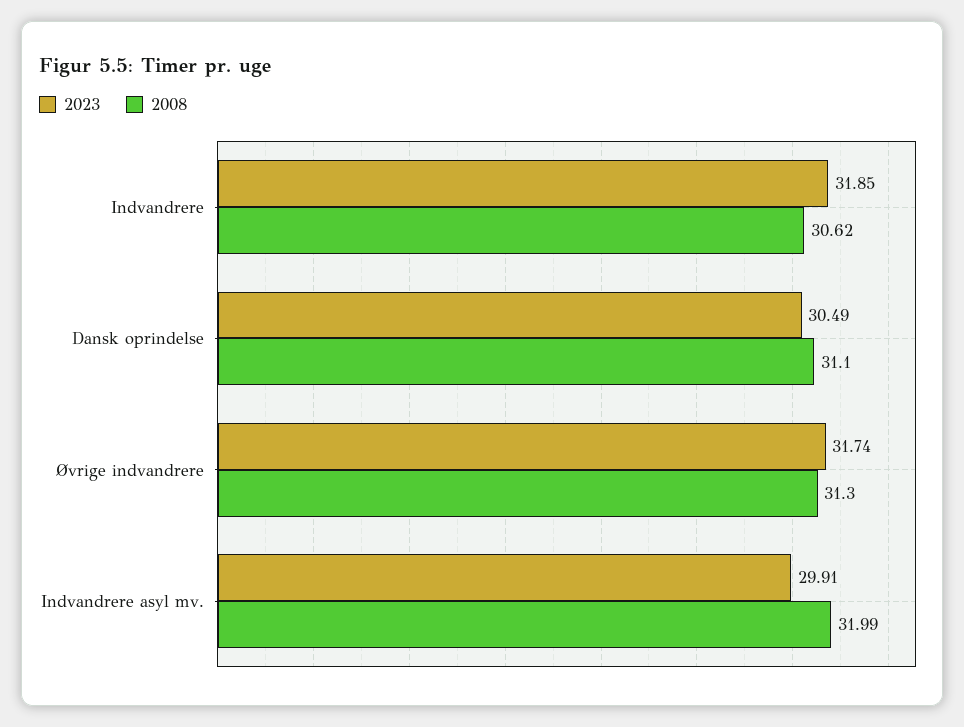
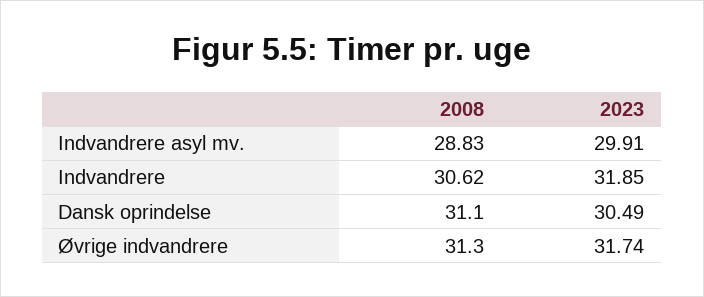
  {
    "2023": {
      "Indvandrere": 31.85,
      "Dansk oprindelse": 30.49,
      "Øvrige indvandrere": 31.74,
      "Indvandrere asyl mv.": 29.91
    },
    "2008": {
      "Indvandrere": 30.62,
      "Dansk oprindelse": 31.1,
      "Øvrige indvandrere": 31.3,
-     "Indvandrere asyl mv.": 31.99
+     "Indvandrere asyl mv.": 28.83
    }
  }

